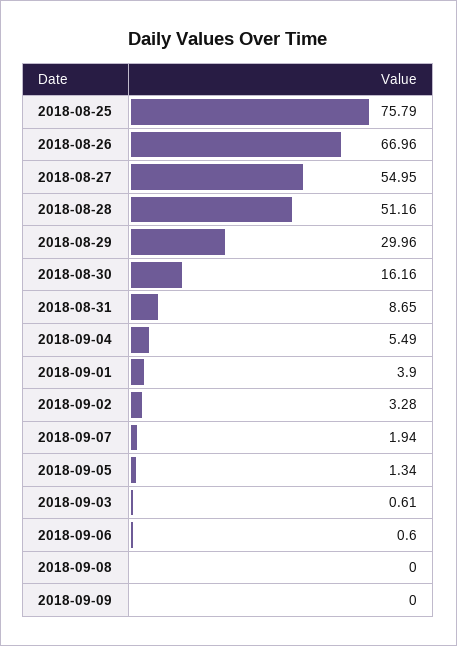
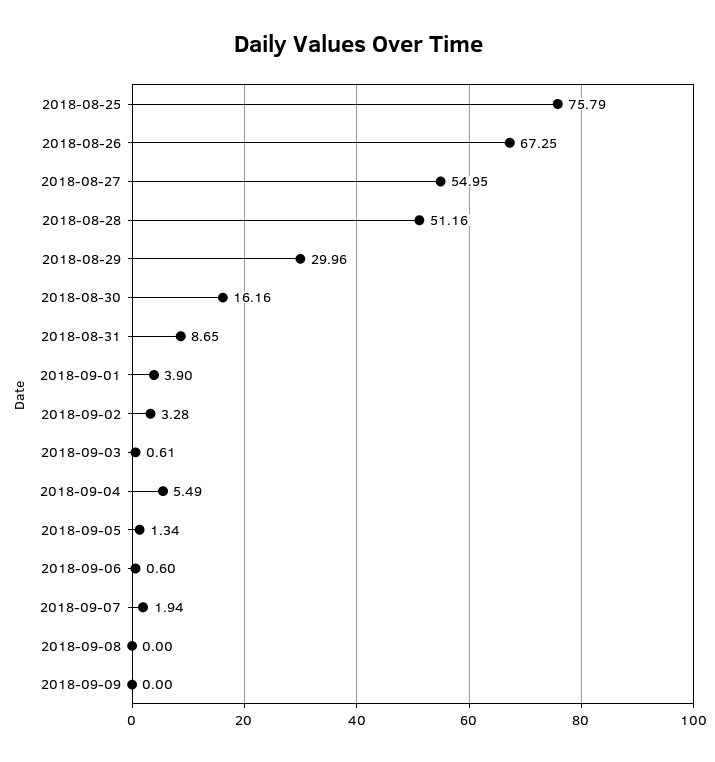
  {
    "2018-08-25": 75.79,
-   "2018-08-26": 66.96,
+   "2018-08-26": 67.25,
    "2018-08-27": 54.95,
    "2018-08-28": 51.16,
    "2018-08-29": 29.96,
    "2018-08-30": 16.16,
    "2018-08-31": 8.65,
    "2018-09-04": 5.49,
    "2018-09-01": 3.9,
    "2018-09-02": 3.28,
    "2018-09-07": 1.94,
    "2018-09-05": 1.34,
    "2018-09-03": 0.61,
    "2018-09-06": 0.6,
    "2018-09-08": 0,
    "2018-09-09": 0
  }

